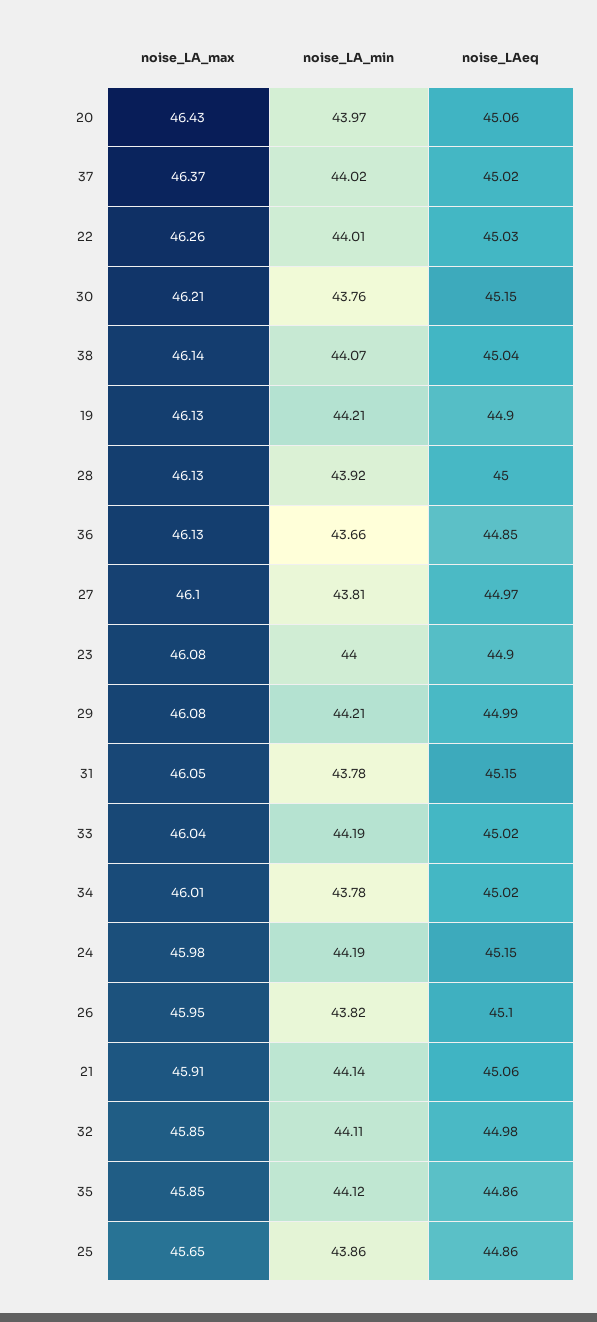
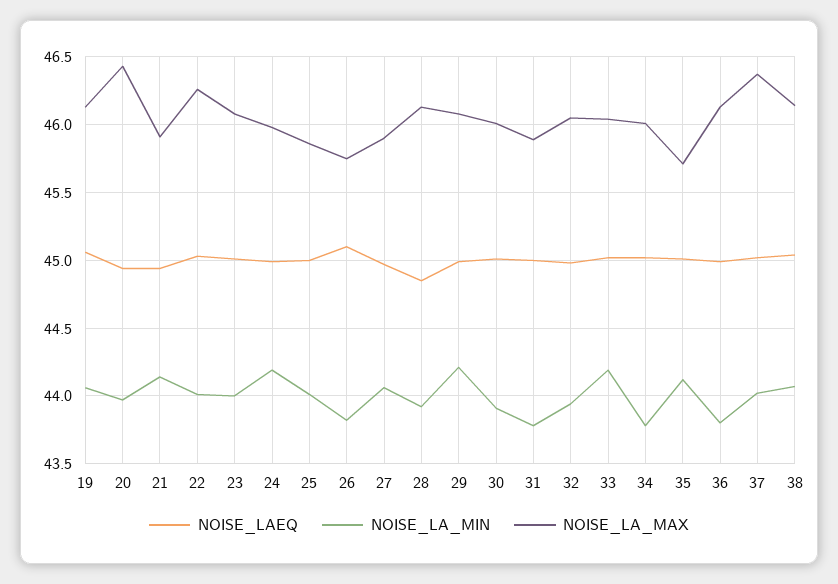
  {
    "noise_LA_max": {
      "20": 46.43,
      "37": 46.37,
      "22": 46.26,
-     "30": 46.21,
+     "30": 46,
      "38": 46.14,
      "19": 46.13,
      "28": 46.13,
      "36": 46.13,
-     "27": 46.1,
+     "27": 45.9,
      "23": 46.08,
      "29": 46.08,
-     "31": 46.05,
+     "31": 45.9,
      "33": 46.04,
      "34": 46.01,
      "24": 45.98,
-     "26": 45.95,
+     "26": 45.75,
      "21": 45.91,
-     "32": 45.85,
+     "32": 46.05,
-     "35": 45.85,
+     "35": 45.7,
-     "25": 45.65
+     "25": 45.85
    },
    "noise_LA_min": {
      "20": 43.97,
      "37": 44.02,
      "22": 44.01,
-     "30": 43.76,
+     "30": 43.9,
      "38": 44.07,
-     "19": 44.21,
+     "19": 44.05,
      "28": 43.92,
-     "36": 43.66,
+     "36": 43.8,
-     "27": 43.81,
+     "27": 44.05,
      "23": 44,
      "29": 44.21,
      "31": 43.78,
      "33": 44.19,
      "34": 43.78,
      "24": 44.19,
      "26": 43.82,
      "21": 44.14,
-     "32": 44.11,
+     "32": 43.95,
      "35": 44.12,
-     "25": 43.86
+     "25": 44
    },
    "noise_LAeq": {
-     "20": 45.06,
+     "20": 44.95,
      "37": 45.02,
      "22": 45.03,
-     "30": 45.15,
+     "30": 45,
      "38": 45.04,
-     "19": 44.9,
+     "19": 45.05,
-     "28": 45,
+     "28": 44.85,
-     "36": 44.85,
+     "36": 45,
      "27": 44.97,
-     "23": 44.9,
+     "23": 45,
      "29": 44.99,
-     "31": 45.15,
+     "31": 45,
      "33": 45.02,
      "34": 45.02,
-     "24": 45.15,
+     "24": 45,
      "26": 45.1,
-     "21": 45.06,
+     "21": 44.95,
      "32": 44.98,
-     "35": 44.86,
+     "35": 45,
-     "25": 44.86
+     "25": 45
    }
  }

